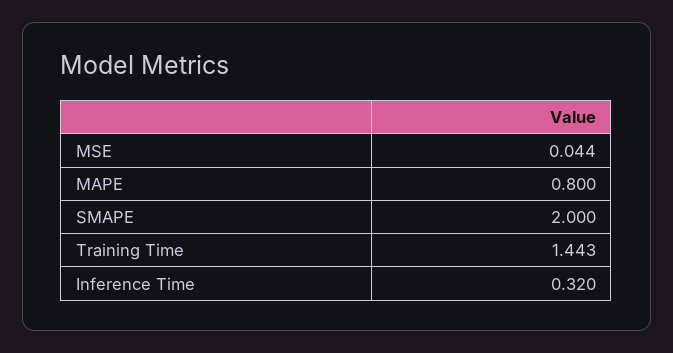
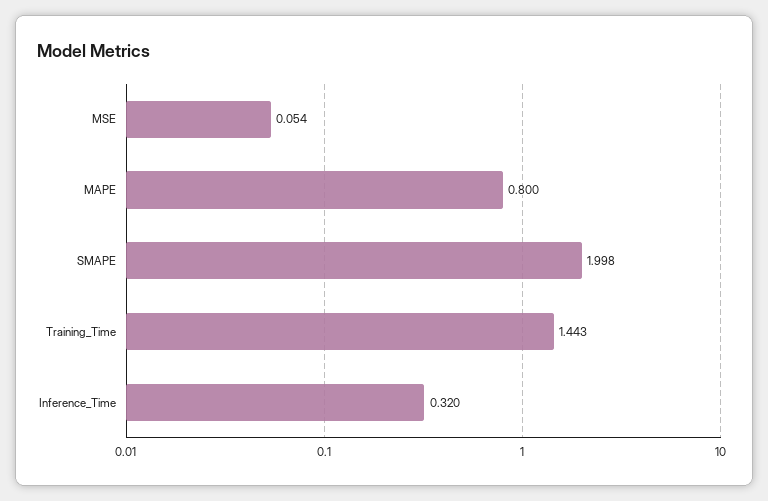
  {
-   "MSE": 0.044,
+   "MSE": 0.054,
    "MAPE": 0.8,
-   "SMAPE": 2,
+   "SMAPE": 1.998,
    "Training Time": 1.443,
    "Inference Time": 0.32
  }

